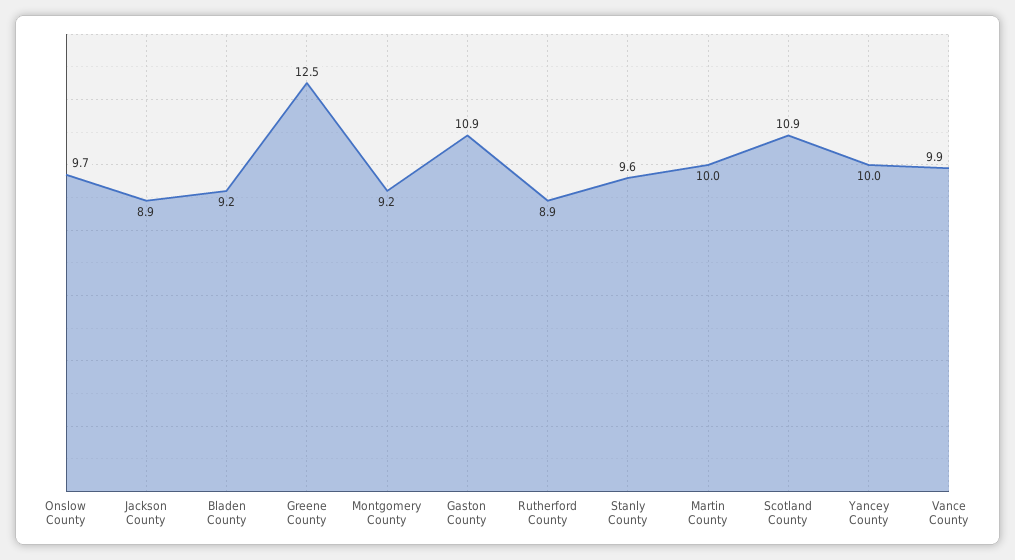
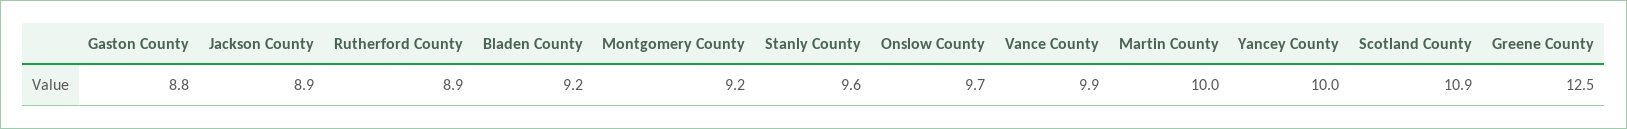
  {
    "Onslow County": 9.7,
    "Jackson County": 8.9,
    "Bladen County": 9.2,
    "Greene County": 12.5,
    "Montgomery County": 9.2,
-   "Gaston County": 10.9,
+   "Gaston County": 8.8,
    "Rutherford County": 8.9,
    "Stanly County": 9.6,
    "Martin County": 10,
    "Scotland County": 10.9,
    "Yancey County": 10,
    "Vance County": 9.9
  }

